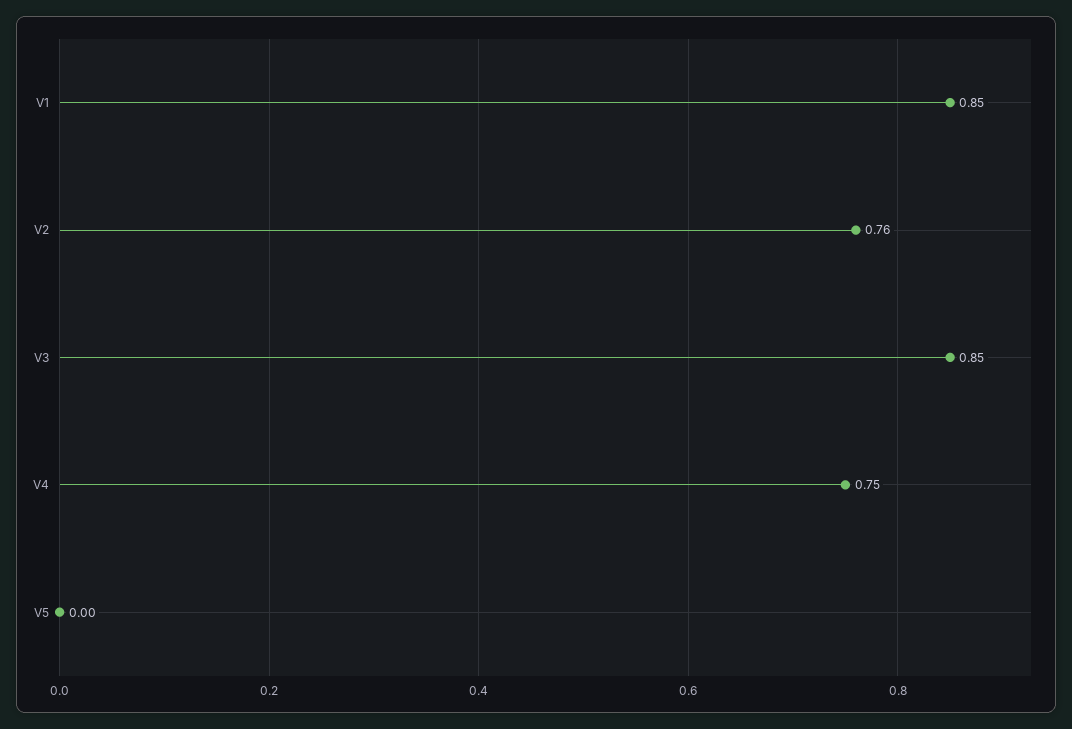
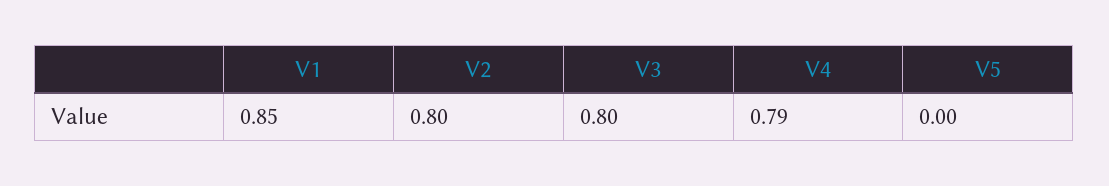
  {
    "V1": 0.85,
-   "V2": 0.76,
+   "V2": 0.8,
-   "V3": 0.85,
+   "V3": 0.8,
-   "V4": 0.75,
+   "V4": 0.79,
    "V5": 0
  }

